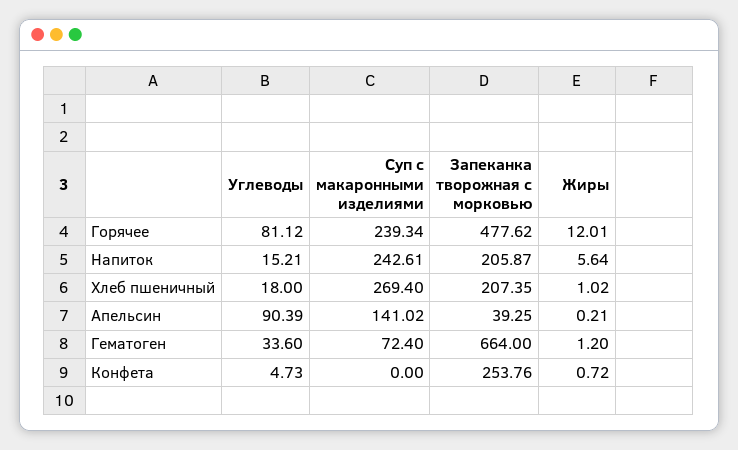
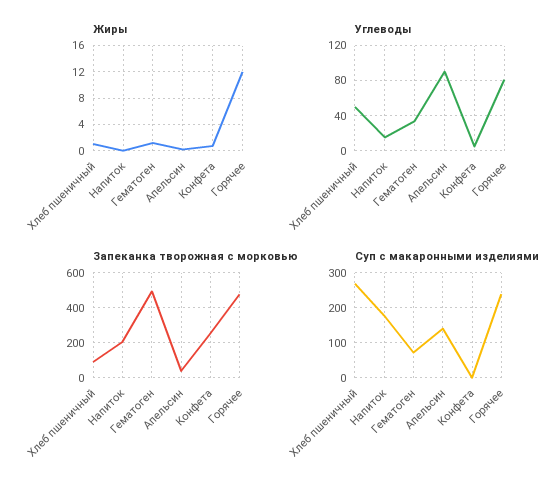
  {
    "Углеводы": {
      "Горячее": 81.12,
      "Напиток": 15.21,
-     "Хлеб пшеничный": 18,
+     "Хлеб пшеничный": 50,
      "Апельсин": 90.39,
      "Гематоген": 33.6,
      "Конфета": 4.73
    },
    "Суп с макаронными изделиями": {
      "Горячее": 239.34,
-     "Напиток": 242.61,
+     "Напиток": 180,
      "Хлеб пшеничный": 269.4,
      "Апельсин": 141.02,
      "Гематоген": 72.4,
      "Конфета": 0
    },
    "Запеканка творожная с морковью": {
      "Горячее": 477.62,
      "Напиток": 205.87,
-     "Хлеб пшеничный": 207.35,
+     "Хлеб пшеничный": 100,
      "Апельсин": 39.25,
-     "Гематоген": 664,
+     "Гематоген": 500,
      "Конфета": 253.76
    },
    "Жиры": {
      "Горячее": 12.01,
-     "Напиток": 5.64,
+     "Напиток": 0,
      "Хлеб пшеничный": 1.02,
      "Апельсин": 0.21,
      "Гематоген": 1.2,
      "Конфета": 0.72
    }
  }

